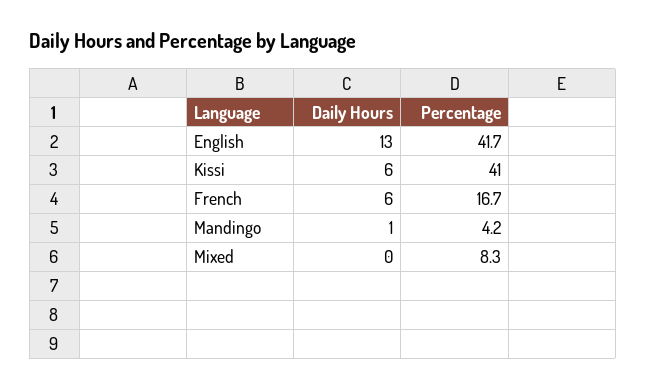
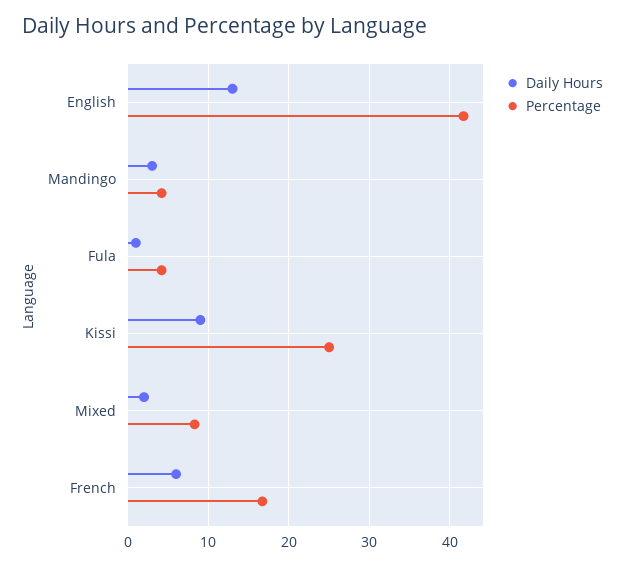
  {
    "Daily Hours": {
      "English": 13,
-     "Kissi": 6,
+     "Kissi": 9,
      "French": 6,
-     "Mandingo": 1,
+     "Mandingo": 3,
-     "Mixed": 0
+     "Mixed": 2,
+     "Fula": 1
    },
    "Percentage": {
      "English": 41.7,
-     "Kissi": 41,
+     "Kissi": 25,
      "French": 16.7,
      "Mandingo": 4.2,
-     "Mixed": 8.3
+     "Mixed": 8.3,
+     "Fula": 4
    }
  }

